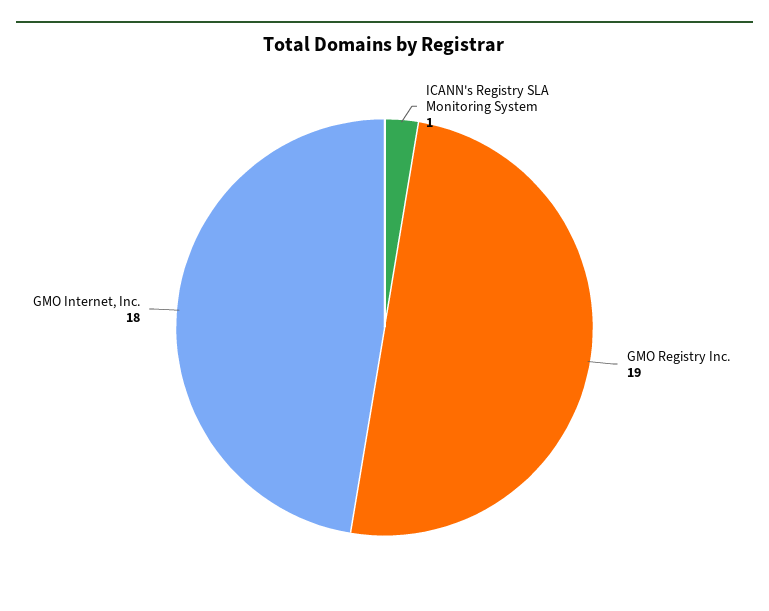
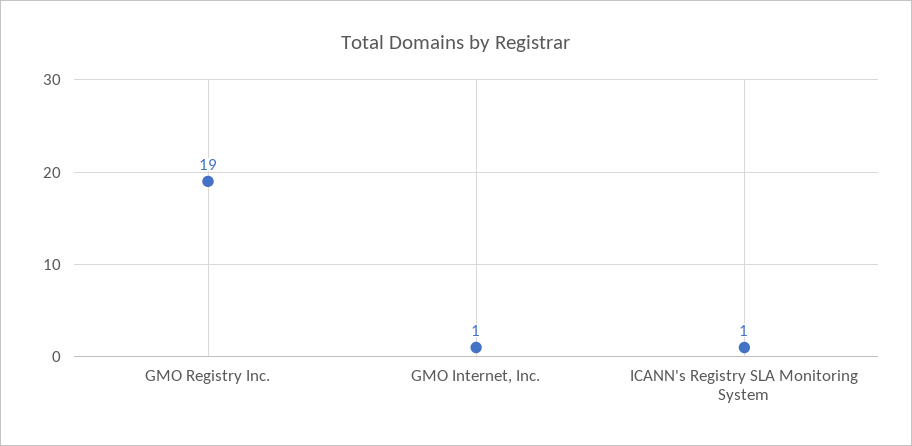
  {
    "ICANN's Registry SLA Monitoring System": 1,
    "GMO Registry Inc.": 19,
-   "GMO Internet, Inc.": 18
+   "GMO Internet, Inc.": 1
  }

